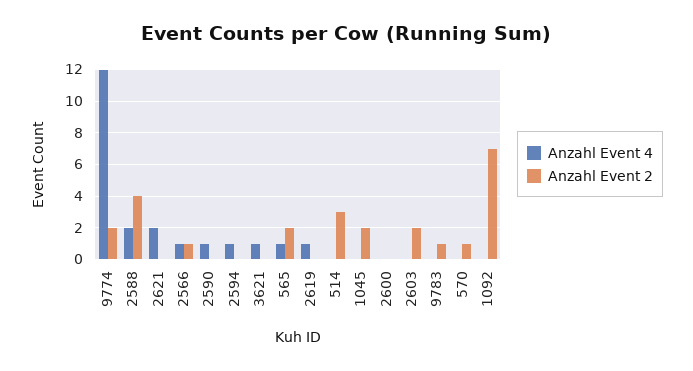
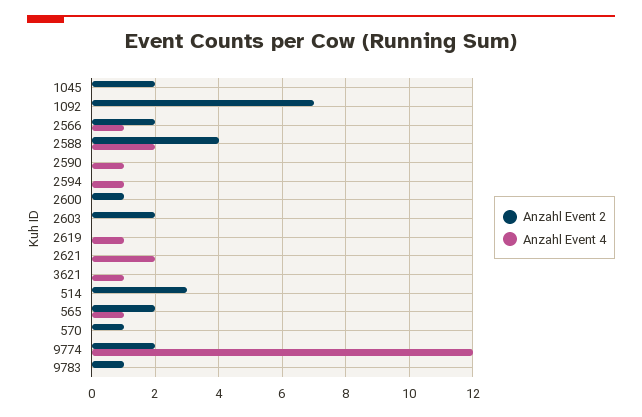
  {
    "Anzahl Event 4": {
      "9774": 12,
      "2588": 2,
      "2621": 2,
      "2566": 1,
      "2590": 1,
      "2594": 1,
      "3621": 1,
      "565": 1,
      "2619": 1,
      "514": 0,
      "1045": 0,
      "2600": 0,
      "2603": 0,
      "9783": 0,
      "570": 0,
      "1092": 0
    },
    "Anzahl Event 2": {
      "9774": 2,
      "2588": 4,
      "2621": 0,
-     "2566": 1,
+     "2566": 2,
      "2590": 0,
      "2594": 0,
      "3621": 0,
      "565": 2,
      "2619": 0,
      "514": 3,
      "1045": 2,
-     "2600": 0,
+     "2600": 1,
      "2603": 2,
      "9783": 1,
      "570": 1,
      "1092": 7
    }
  }

